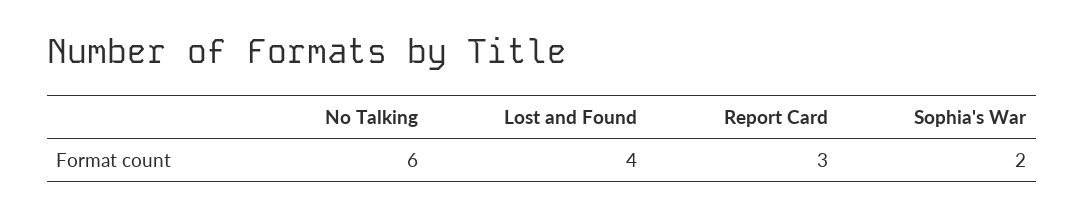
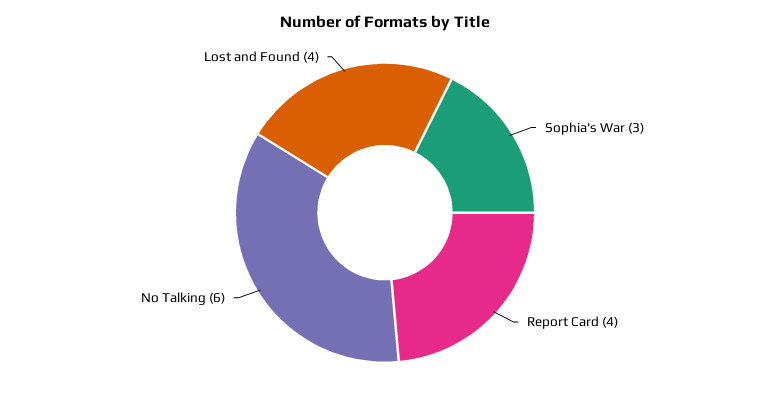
  {
    "No Talking": 6,
    "Lost and Found": 4,
-   "Report Card": 3,
+   "Report Card": 4,
-   "Sophia's War": 2
+   "Sophia's War": 3
  }

